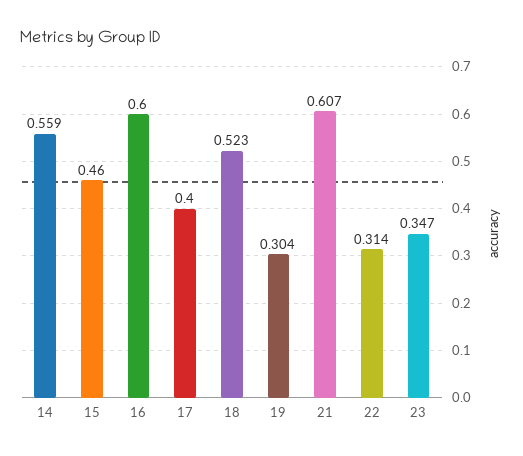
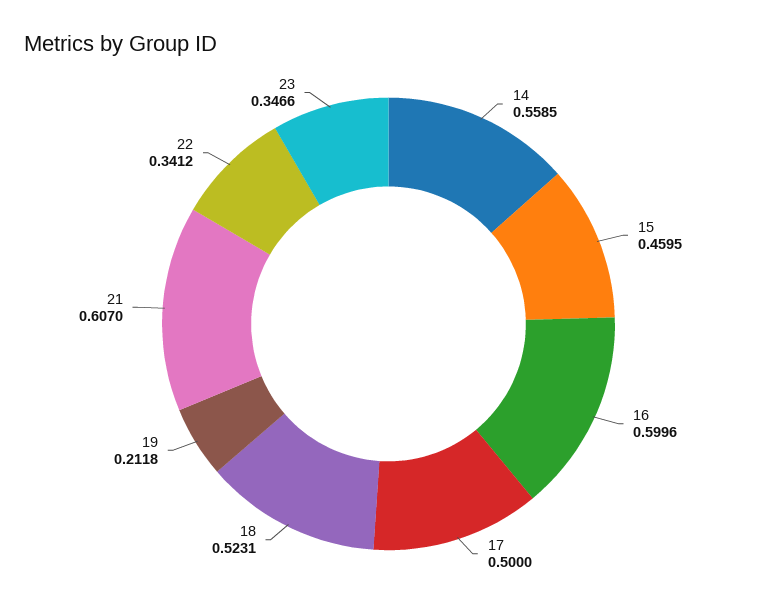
  {
    "14": 0.5585,
    "15": 0.4595,
    "16": 0.5996,
-   "17": 0.4,
+   "17": 0.5,
    "18": 0.5231,
-   "19": 0.304,
+   "19": 0.2118,
    "21": 0.607,
-   "22": 0.314,
+   "22": 0.3412,
    "23": 0.3466
  }

